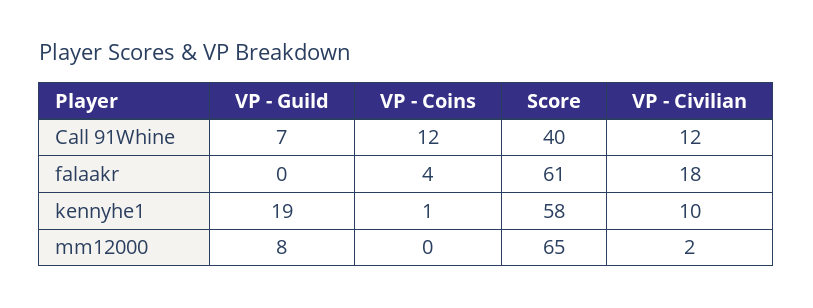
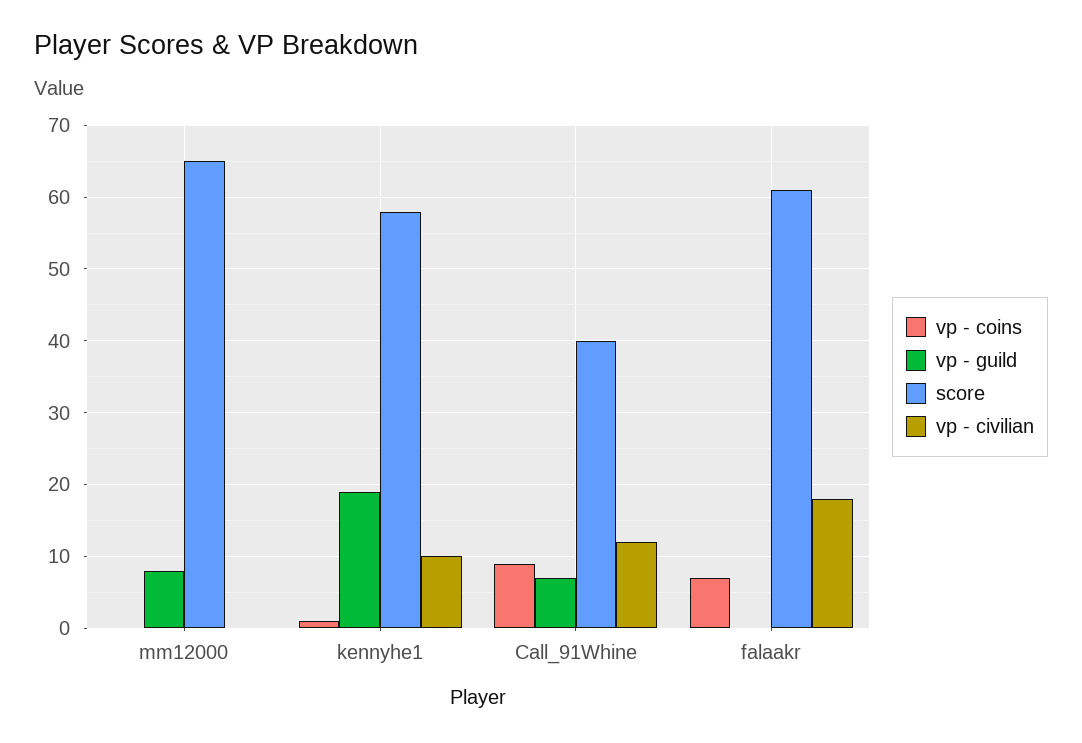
  {
    "VP - Guild": {
      "Call 91Whine": 7,
      "falaakr": 0,
      "kennyhe1": 19,
      "mm12000": 8
    },
    "VP - Coins": {
-     "Call 91Whine": 12,
+     "Call 91Whine": 9,
-     "falaakr": 4,
+     "falaakr": 7,
      "kennyhe1": 1,
      "mm12000": 0
    },
    "Score": {
      "Call 91Whine": 40,
      "falaakr": 61,
      "kennyhe1": 58,
      "mm12000": 65
    },
    "VP - Civilian": {
      "Call 91Whine": 12,
      "falaakr": 18,
      "kennyhe1": 10,
-     "mm12000": 2
+     "mm12000": 0
    }
  }

